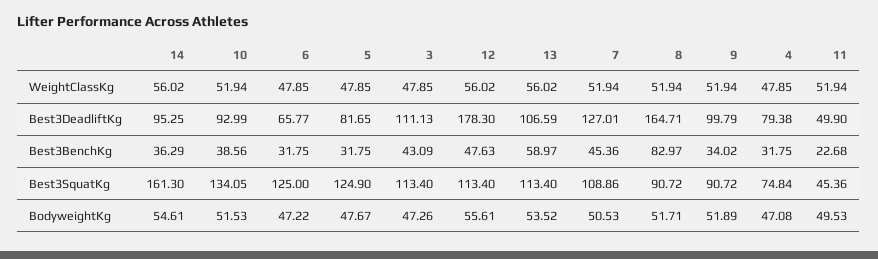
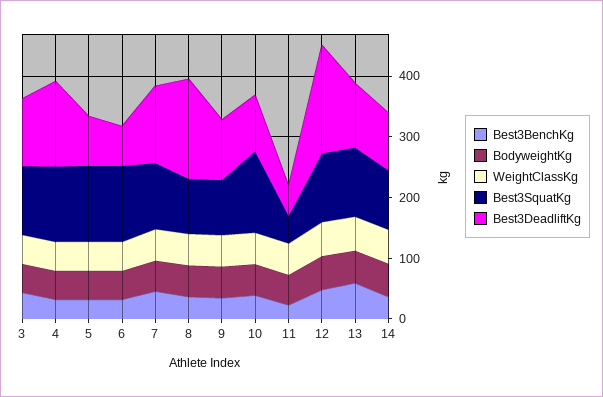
  {
    "WeightClassKg": {
      "14": 56.02,
      "10": 51.94,
      "6": 47.85,
      "5": 47.85,
      "3": 47.85,
      "12": 56.02,
      "13": 56.02,
      "7": 51.94,
      "8": 51.94,
      "9": 51.94,
      "4": 47.85,
      "11": 51.94
    },
    "Best3DeadliftKg": {
      "14": 95.25,
      "10": 92.99,
      "6": 65.77,
      "5": 81.65,
      "3": 111.13,
      "12": 178.3,
      "13": 106.59,
      "7": 127.01,
      "8": 164.71,
      "9": 99.79,
-     "4": 79.38,
+     "4": 140,
      "11": 49.9
    },
    "Best3BenchKg": {
      "14": 36.29,
      "10": 38.56,
      "6": 31.75,
      "5": 31.75,
      "3": 43.09,
      "12": 47.63,
      "13": 58.97,
      "7": 45.36,
-     "8": 82.97,
+     "8": 40,
      "9": 34.02,
      "4": 31.75,
      "11": 22.68
    },
    "Best3SquatKg": {
-     "14": 161.3,
+     "14": 100,
      "10": 134.05,
      "6": 125,
      "5": 124.9,
      "3": 113.4,
      "12": 113.4,
      "13": 113.4,
      "7": 108.86,
      "8": 90.72,
      "9": 90.72,
-     "4": 74.84,
+     "4": 120,
      "11": 45.36
    },
    "BodyweightKg": {
      "14": 54.61,
      "10": 51.53,
      "6": 47.22,
      "5": 47.67,
      "3": 47.26,
      "12": 55.61,
      "13": 53.52,
      "7": 50.53,
      "8": 51.71,
      "9": 51.89,
      "4": 47.08,
      "11": 49.53
    }
  }

